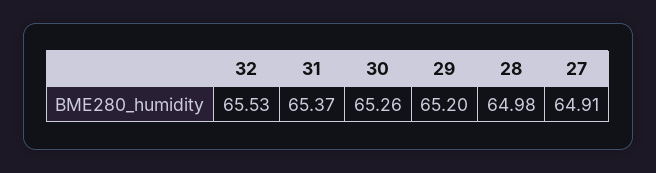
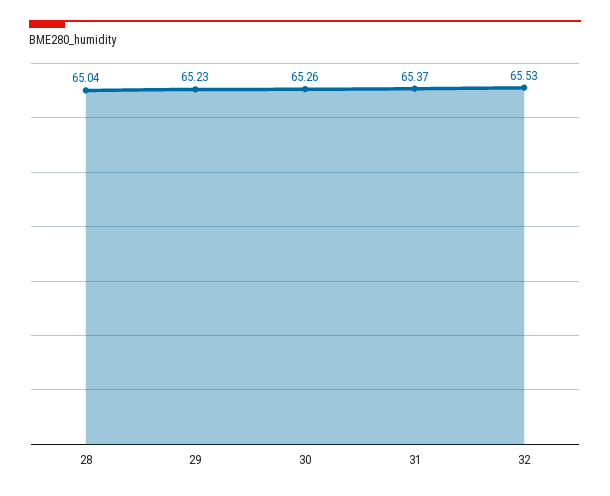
  {
    "32": 65.53,
    "31": 65.37,
    "30": 65.26,
-   "29": 65.2,
+   "29": 65.23,
-   "28": 64.98,
+   "28": 65.04
-   "27": 64.91
  }

